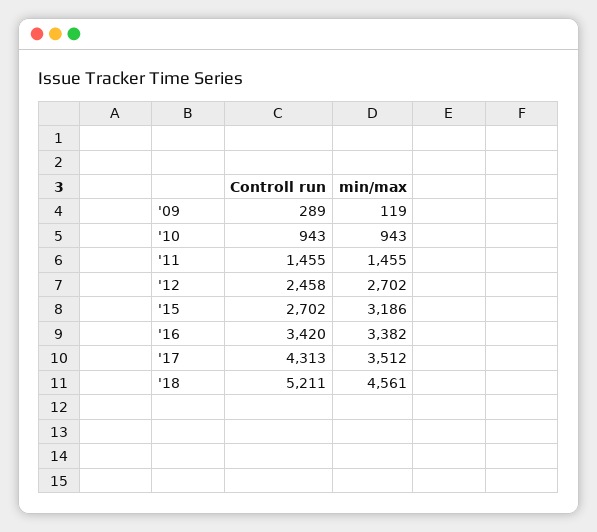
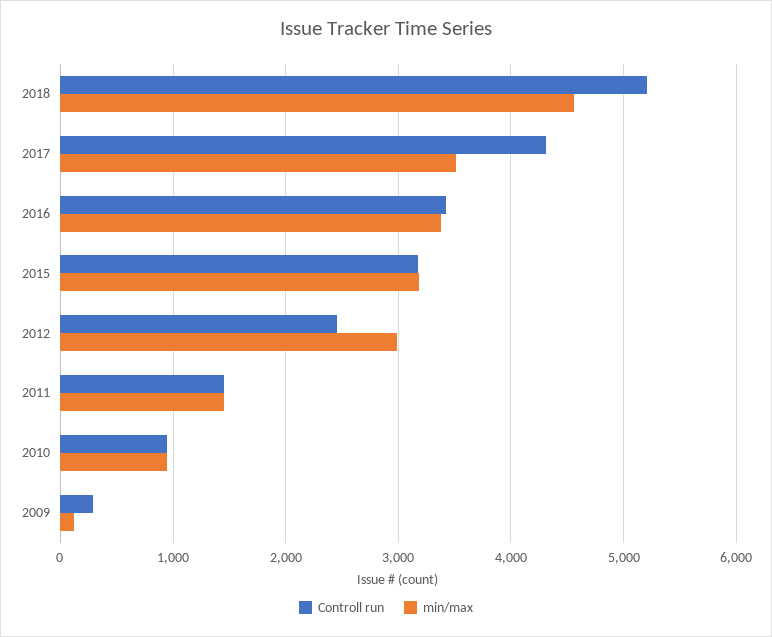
  {
    "Controll run": {
      "'09": 289,
      "'10": 943,
      "'11": 1455,
      "'12": 2458,
-     "'15": 2702,
+     "'15": 3200,
      "'16": 3420,
      "'17": 4313,
      "'18": 5211
    },
    "min/max": {
      "'09": 119,
      "'10": 943,
      "'11": 1455,
-     "'12": 2702,
+     "'12": 3000,
      "'15": 3186,
      "'16": 3382,
      "'17": 3512,
      "'18": 4561
    }
  }

